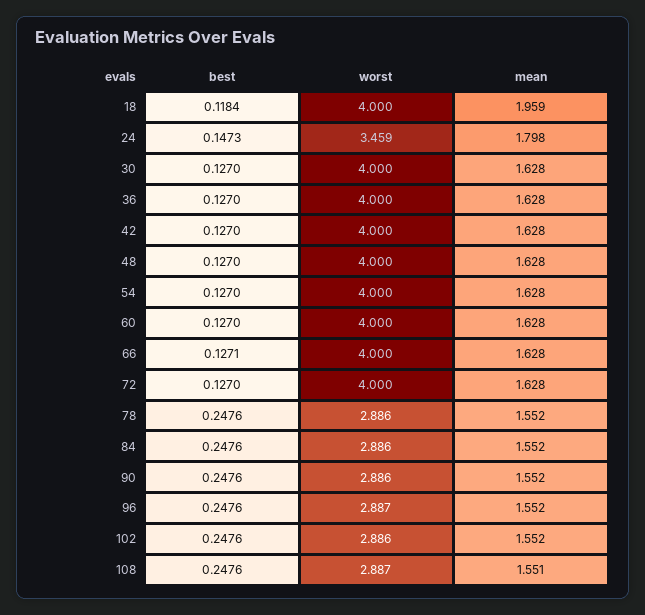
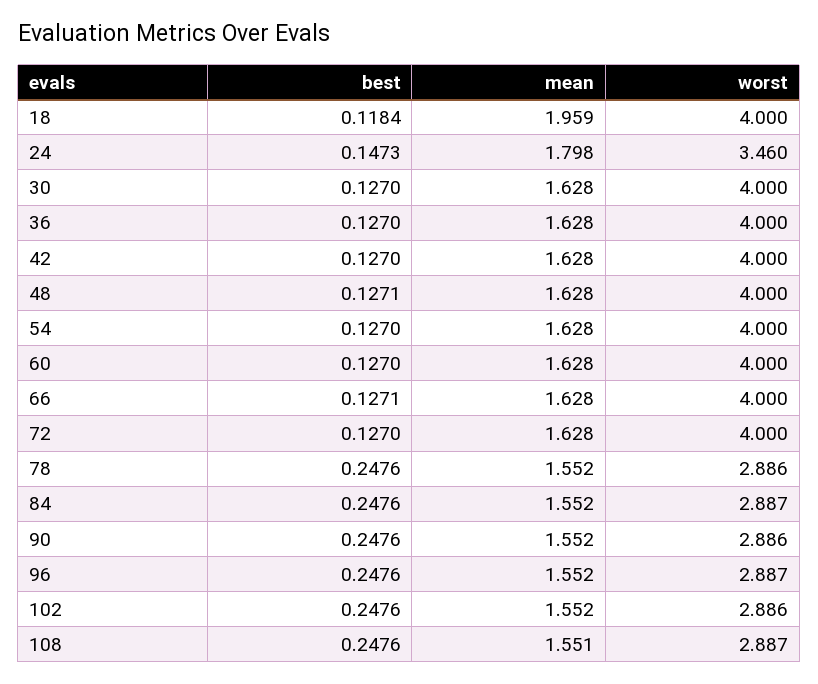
  {
    "best": {
      "18": 0.1184,
      "24": 0.1473,
      "30": 0.127,
      "36": 0.127,
      "42": 0.127,
-     "48": 0.127,
+     "48": 0.1271,
      "54": 0.127,
      "60": 0.127,
      "66": 0.1271,
      "72": 0.127,
      "78": 0.2476,
      "84": 0.2476,
      "90": 0.2476,
      "96": 0.2476,
      "102": 0.2476,
      "108": 0.2476
    },
    "worst": {
      "18": 4,
-     "24": 3.459,
+     "24": 3.46,
      "30": 4,
      "36": 4,
      "42": 4,
      "48": 4,
      "54": 4,
      "60": 4,
      "66": 4,
      "72": 4,
      "78": 2.886,
-     "84": 2.886,
+     "84": 2.887,
      "90": 2.886,
      "96": 2.887,
      "102": 2.886,
      "108": 2.887
    },
    "mean": {
      "18": 1.959,
      "24": 1.798,
      "30": 1.628,
      "36": 1.628,
      "42": 1.628,
      "48": 1.628,
      "54": 1.628,
      "60": 1.628,
      "66": 1.628,
      "72": 1.628,
      "78": 1.552,
      "84": 1.552,
      "90": 1.552,
      "96": 1.552,
      "102": 1.552,
      "108": 1.551
    }
  }

